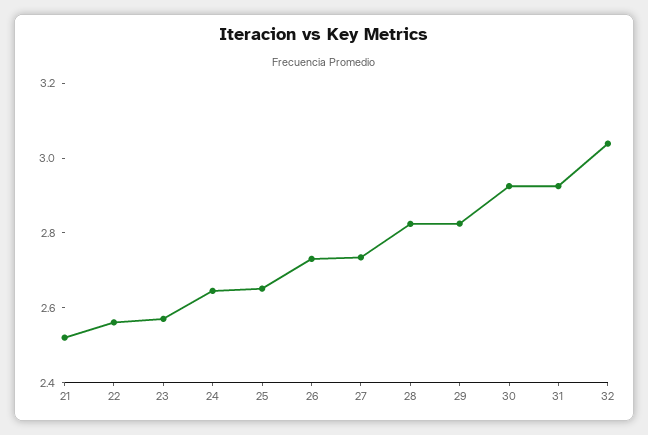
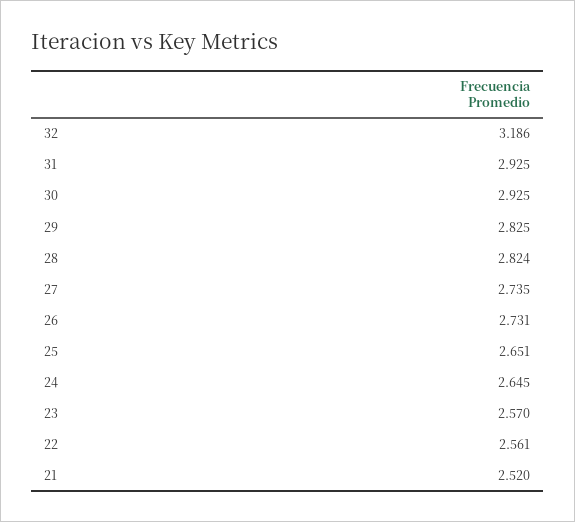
  {
    "21": 2.52,
    "22": 2.561,
    "23": 2.57,
    "24": 2.645,
    "25": 2.651,
    "26": 2.731,
    "27": 2.735,
    "28": 2.824,
    "29": 2.825,
    "30": 2.925,
    "31": 2.925,
-   "32": 3.05
+   "32": 3.186
  }

